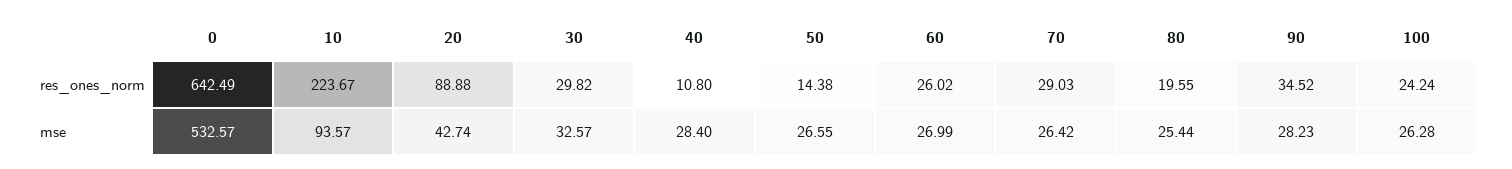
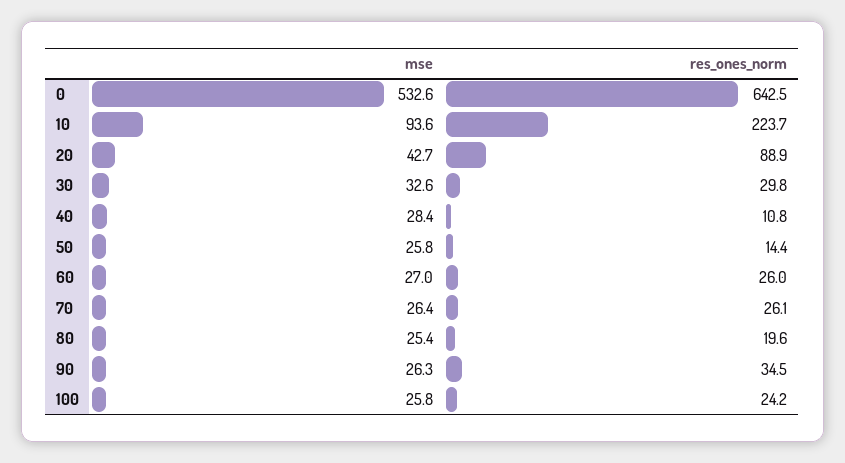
  {
    "0": {
      "res_ones_norm": 642.49,
      "mse": 532.57
    },
    "10": {
      "res_ones_norm": 223.67,
      "mse": 93.57
    },
    "20": {
      "res_ones_norm": 88.88,
      "mse": 42.74
    },
    "30": {
      "res_ones_norm": 29.82,
      "mse": 32.57
    },
    "40": {
      "res_ones_norm": 10.8,
      "mse": 28.4
    },
    "50": {
      "res_ones_norm": 14.38,
-     "mse": 26.55
+     "mse": 25.8
    },
    "60": {
      "res_ones_norm": 26.02,
      "mse": 26.99
    },
    "70": {
-     "res_ones_norm": 29.03,
+     "res_ones_norm": 26.1,
      "mse": 26.42
    },
    "80": {
      "res_ones_norm": 19.55,
      "mse": 25.44
    },
    "90": {
      "res_ones_norm": 34.52,
-     "mse": 28.23
+     "mse": 26.3
    },
    "100": {
      "res_ones_norm": 24.24,
-     "mse": 26.28
+     "mse": 25.8
    }
  }

